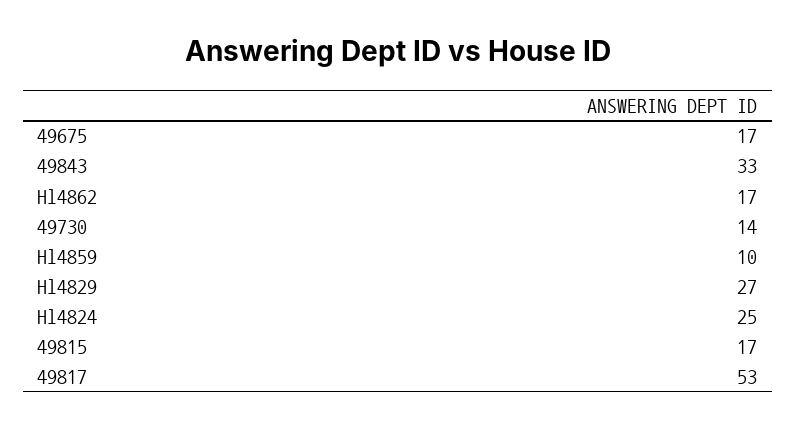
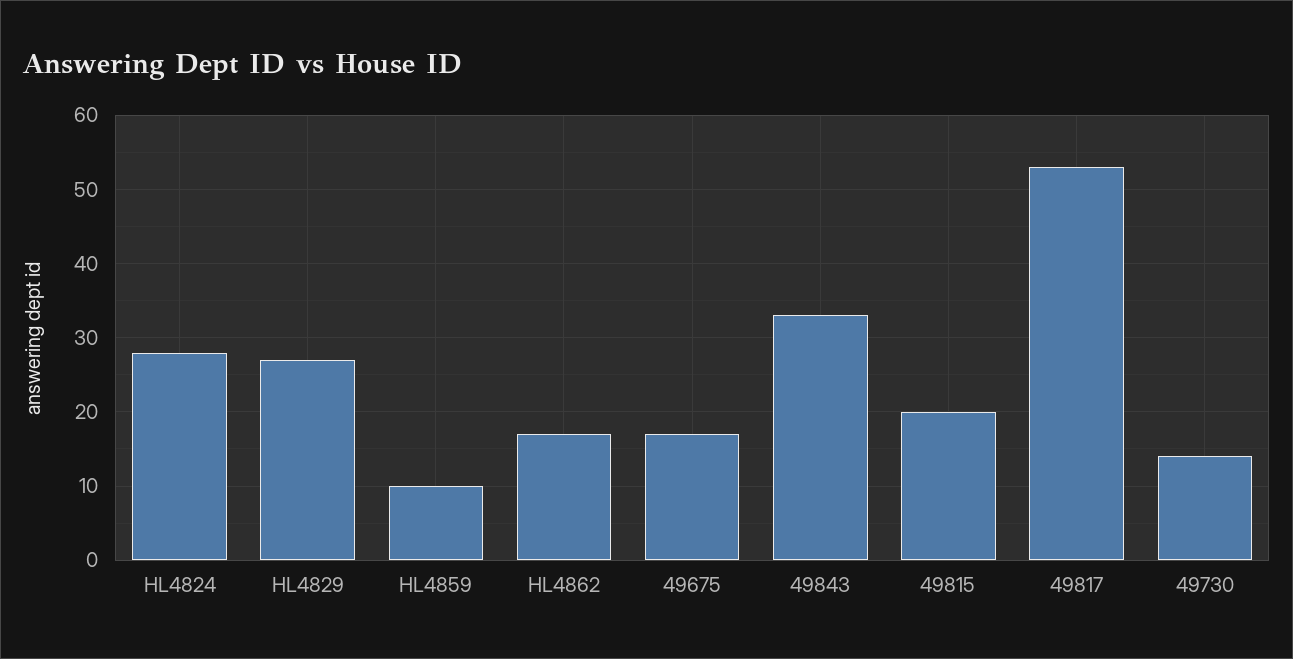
  {
    "49675": 17,
    "49843": 33,
    "Hl4862": 17,
    "49730": 14,
    "Hl4859": 10,
    "Hl4829": 27,
-   "Hl4824": 25,
+   "Hl4824": 28,
-   "49815": 17,
+   "49815": 20,
    "49817": 53
  }

